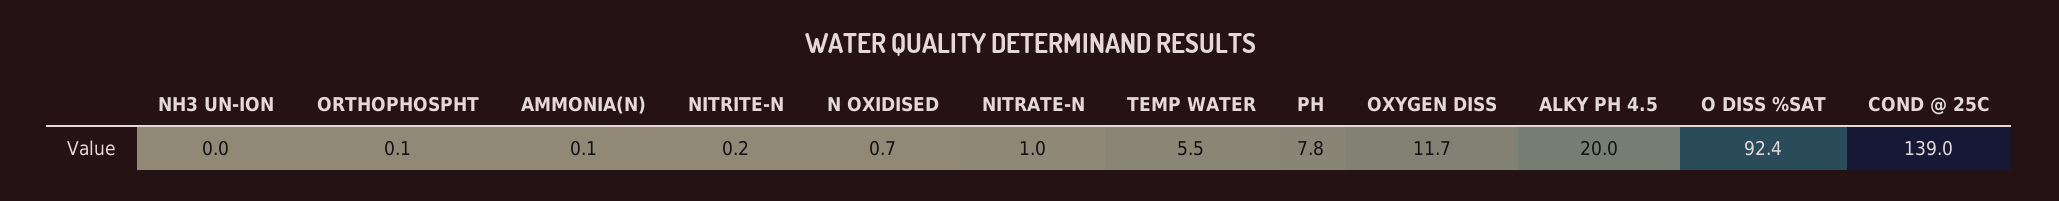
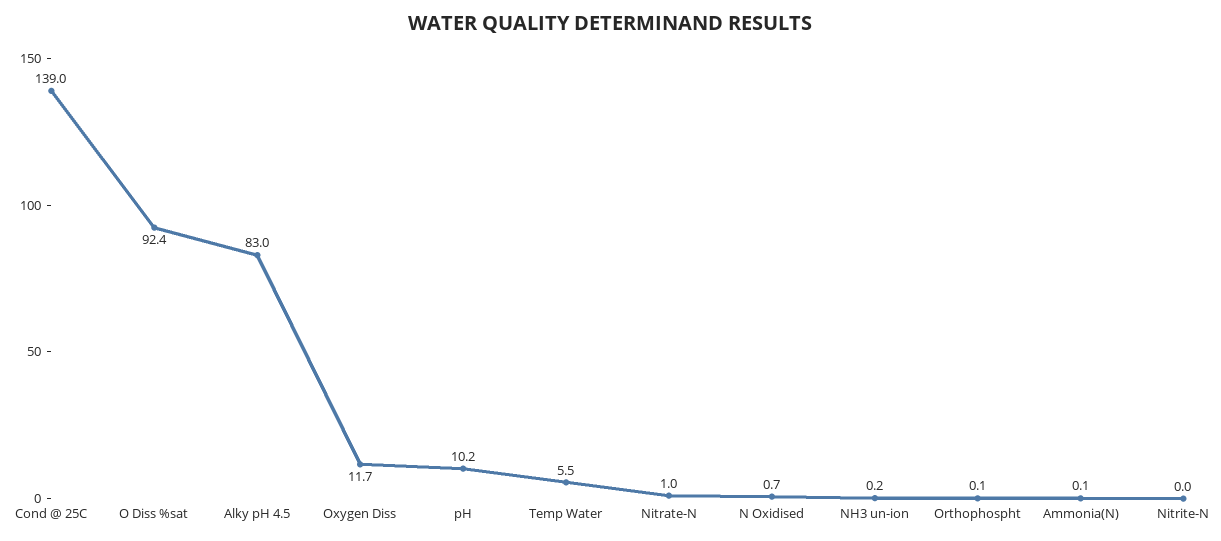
  {
-   "NH3 UN-ION": 0,
+   "NH3 UN-ION": 0.2,
    "ORTHOPHOSPHT": 0.1,
    "AMMONIA(N)": 0.1,
-   "NITRITE-N": 0.2,
+   "NITRITE-N": 0,
    "N OXIDISED": 0.7,
    "NITRATE-N": 1,
    "TEMP WATER": 5.5,
-   "PH": 7.8,
+   "PH": 10.2,
    "OXYGEN DISS": 11.7,
-   "ALKY PH 4.5": 20,
+   "ALKY PH 4.5": 83,
    "O DISS %SAT": 92.4,
    "COND @ 25C": 139
  }

